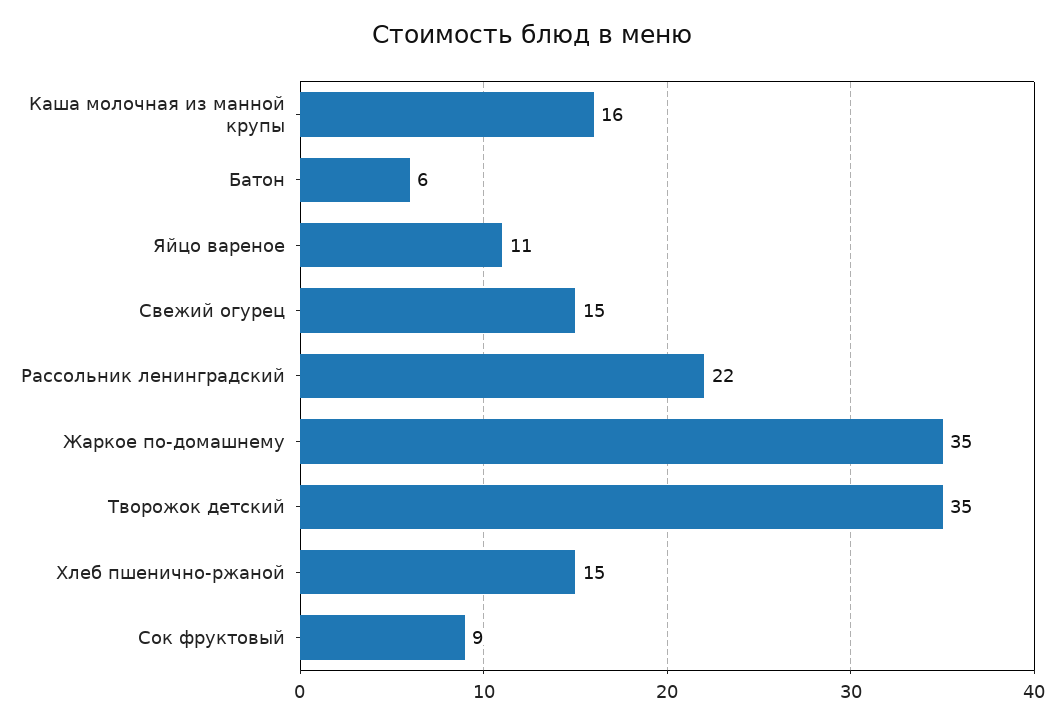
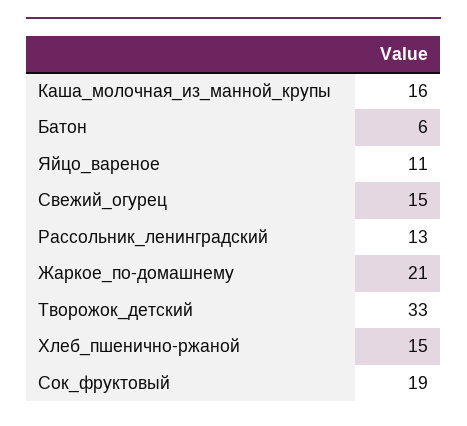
  {
    "Каша молочная из манной крупы": 16,
    "Батон": 6,
    "Яйцо вареное": 11,
    "Свежий огурец": 15,
-   "Рассольник ленинградский": 22,
+   "Рассольник ленинградский": 13,
-   "Жаркое по-домашнему": 35,
+   "Жаркое по-домашнему": 21,
-   "Творожок детский": 35,
+   "Творожок детский": 33,
    "Хлеб пшенично-ржаной": 15,
-   "Сок фруктовый": 9
+   "Сок фруктовый": 19
  }

